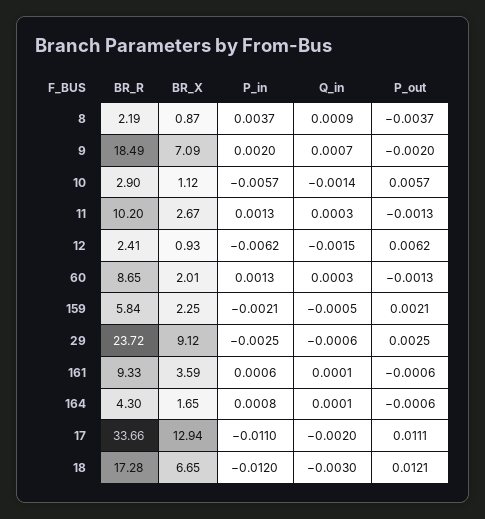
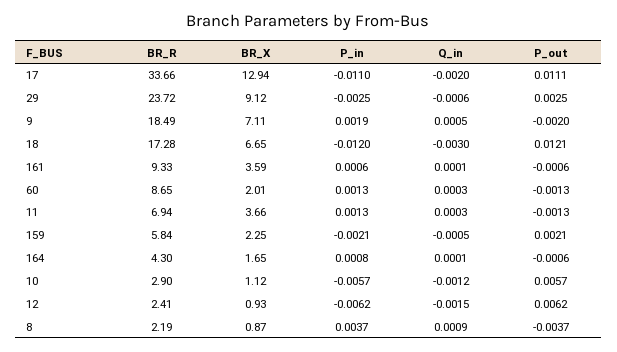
  {
    "BR_R": {
      "8": 2.19,
      "9": 18.49,
      "10": 2.9,
-     "11": 10.2,
+     "11": 6.94,
      "12": 2.41,
      "60": 8.65,
      "159": 5.84,
      "29": 23.72,
      "161": 9.33,
      "164": 4.3,
      "17": 33.66,
      "18": 17.28
    },
    "BR_X": {
      "8": 0.87,
-     "9": 7.09,
+     "9": 7.11,
      "10": 1.12,
-     "11": 2.67,
+     "11": 3.66,
      "12": 0.93,
      "60": 2.01,
      "159": 2.25,
      "29": 9.12,
      "161": 3.59,
      "164": 1.65,
      "17": 12.94,
      "18": 6.65
    },
    "P_in": {
      "8": 0.0037,
-     "9": 0.002,
+     "9": 0.0019,
      "10": -0.0057,
      "11": 0.0013,
      "12": -0.0062,
      "60": 0.0013,
      "159": -0.0021,
      "29": -0.0025,
      "161": 0.0006,
      "164": 0.0008,
      "17": -0.011,
      "18": -0.012
    },
    "Q_in": {
      "8": 0.0009,
-     "9": 0.0007,
+     "9": 0.0005,
-     "10": -0.0014,
+     "10": -0.0012,
      "11": 0.0003,
      "12": -0.0015,
      "60": 0.0003,
      "159": -0.0005,
      "29": -0.0006,
      "161": 0.0001,
      "164": 0.0001,
      "17": -0.002,
      "18": -0.003
    },
    "P_out": {
      "8": -0.0037,
      "9": -0.002,
      "10": 0.0057,
      "11": -0.0013,
      "12": 0.0062,
      "60": -0.0013,
      "159": 0.0021,
      "29": 0.0025,
      "161": -0.0006,
      "164": -0.0006,
      "17": 0.0111,
      "18": 0.0121
    }
  }

